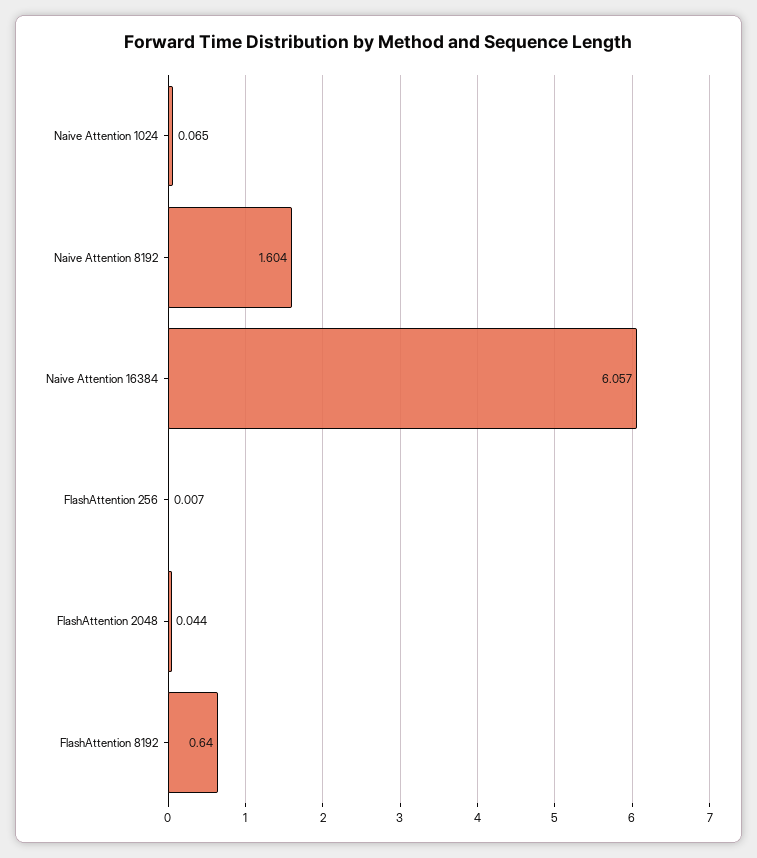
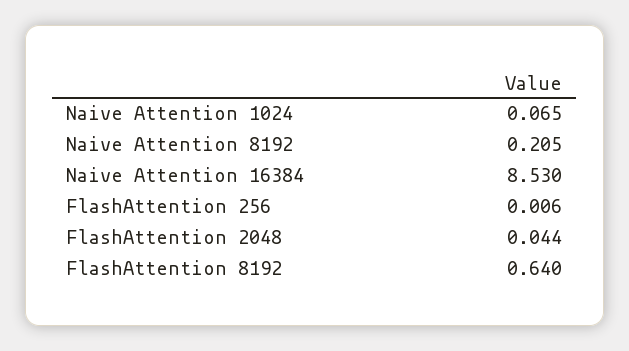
  {
    "Naive Attention 1024": 0.065,
-   "Naive Attention 8192": 1.604,
+   "Naive Attention 8192": 0.205,
-   "Naive Attention 16384": 6.057,
+   "Naive Attention 16384": 8.53,
-   "FlashAttention 256": 0.007,
+   "FlashAttention 256": 0.006,
    "FlashAttention 2048": 0.044,
    "FlashAttention 8192": 0.64
  }

